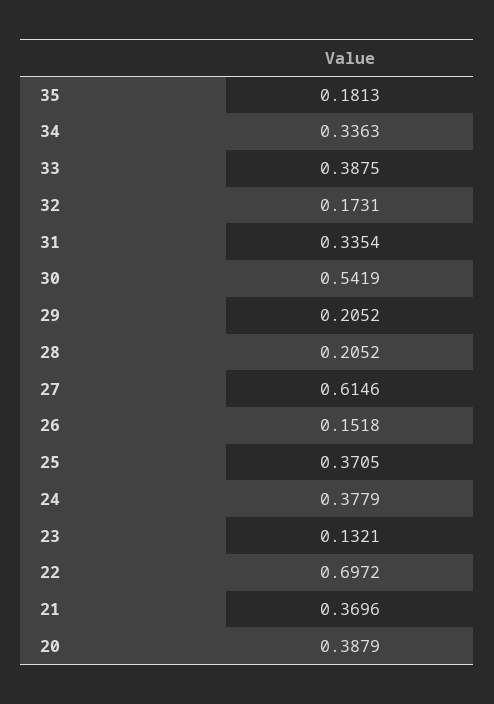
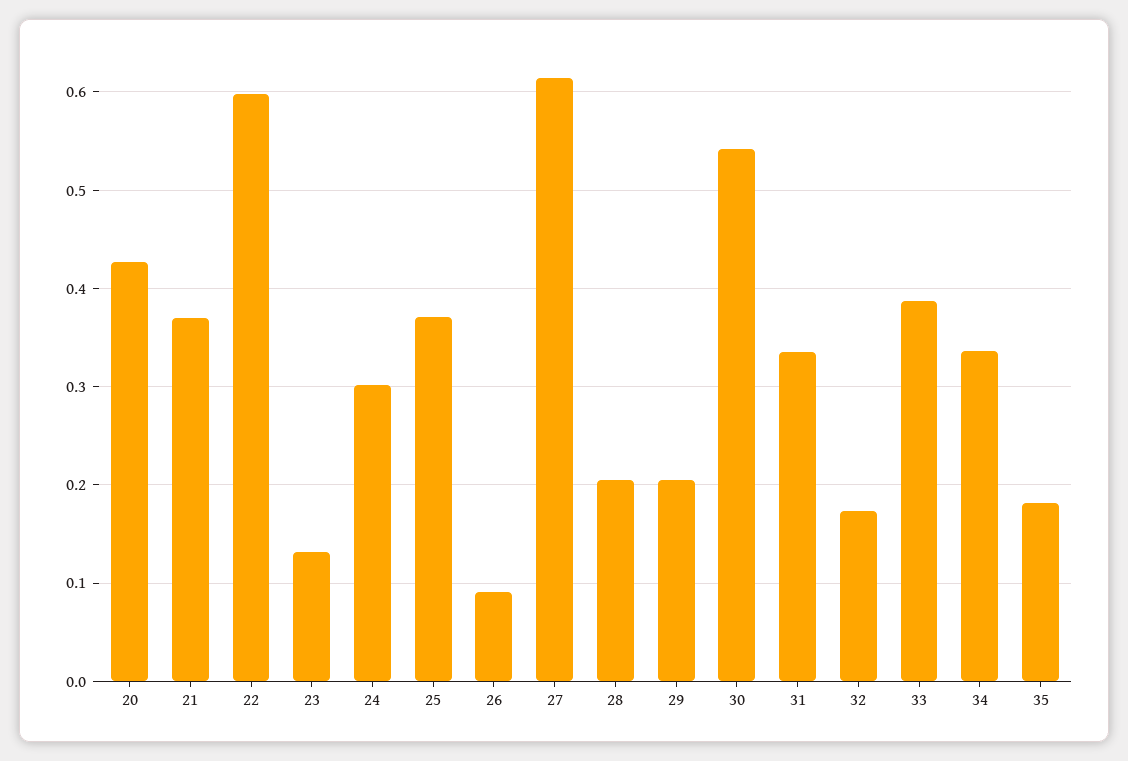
  {
    "35": 0.1813,
    "34": 0.3363,
    "33": 0.3875,
    "32": 0.1731,
    "31": 0.3354,
    "30": 0.5419,
    "29": 0.2052,
    "28": 0.2052,
    "27": 0.6146,
-   "26": 0.1518,
+   "26": 0.09,
    "25": 0.3705,
-   "24": 0.3779,
+   "24": 0.3,
    "23": 0.1321,
-   "22": 0.6972,
+   "22": 0.6,
    "21": 0.3696,
-   "20": 0.3879
+   "20": 0.43
  }

